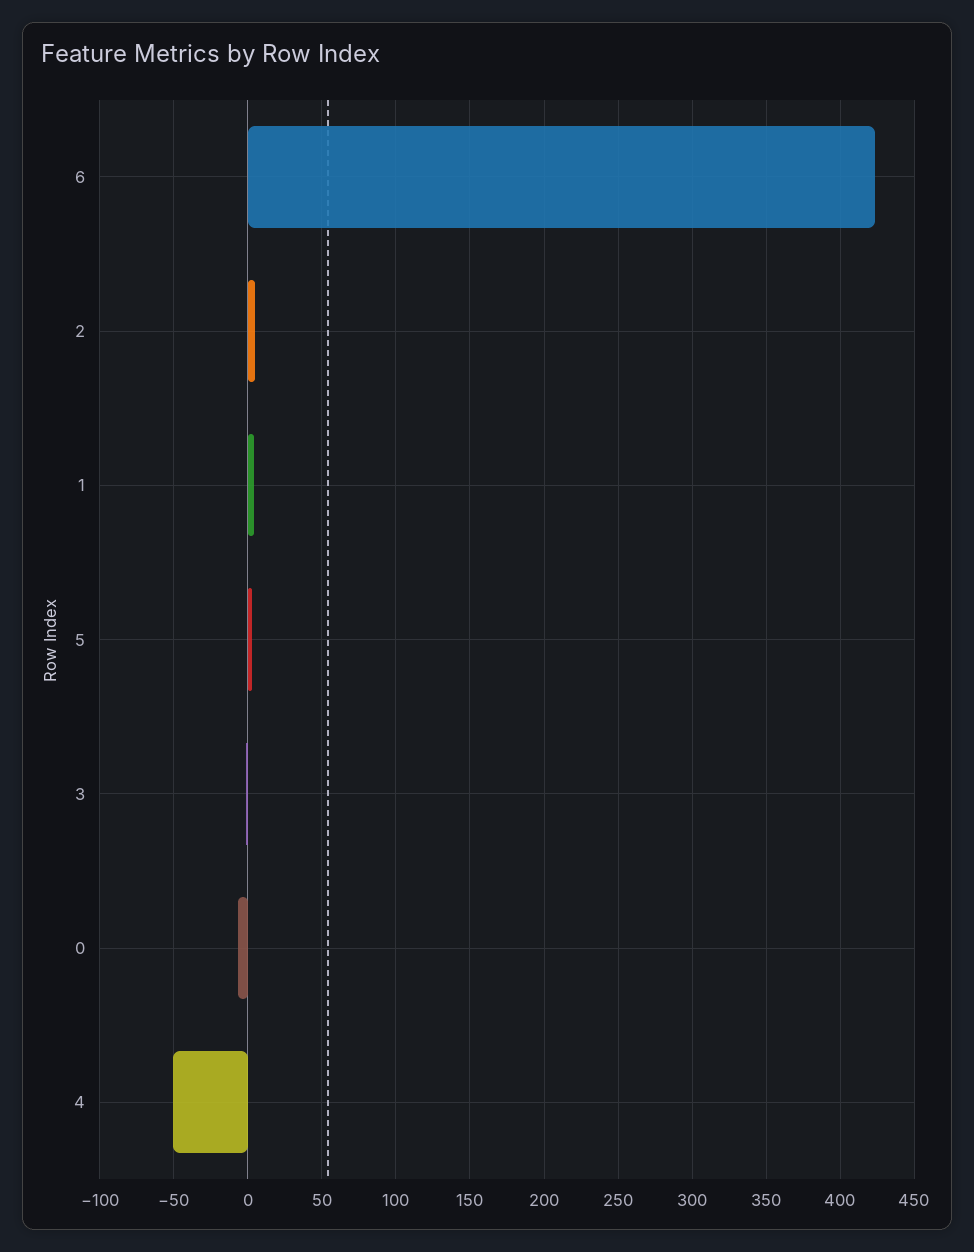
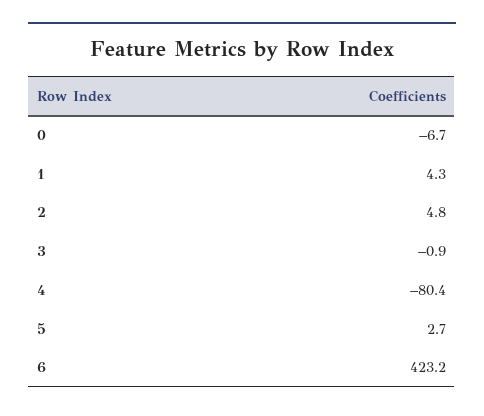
  {
    "6": 423.2,
    "2": 4.8,
    "1": 4.3,
    "5": 2.7,
    "3": -0.9,
    "0": -6.7,
-   "4": -50
+   "4": -80.4
  }

